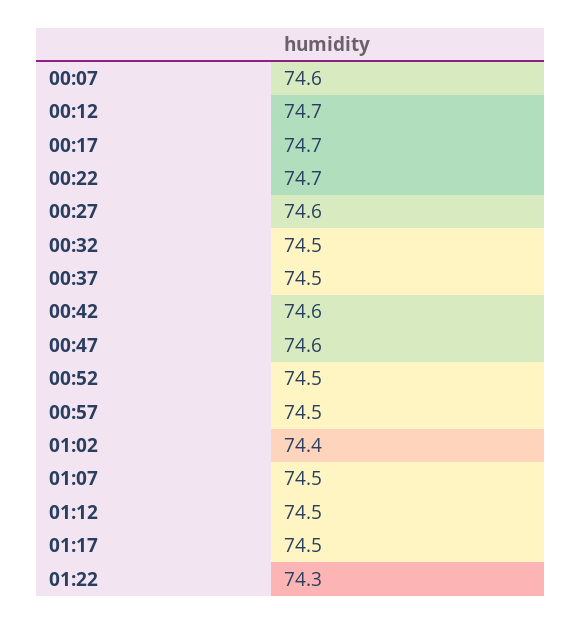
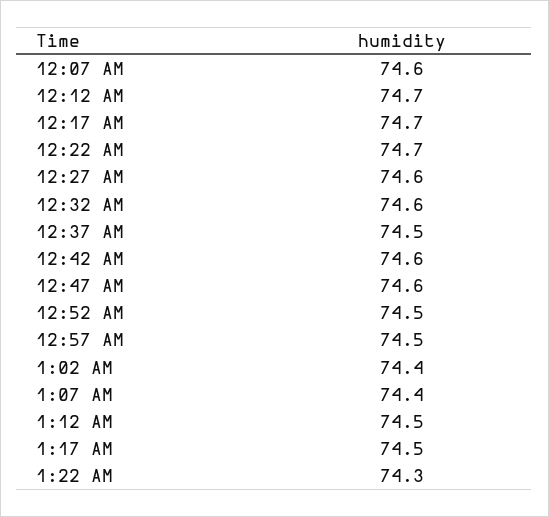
  {
    "00:07": 74.6,
    "00:12": 74.7,
    "00:17": 74.7,
    "00:22": 74.7,
    "00:27": 74.6,
-   "00:32": 74.5,
+   "00:32": 74.6,
    "00:37": 74.5,
    "00:42": 74.6,
    "00:47": 74.6,
    "00:52": 74.5,
    "00:57": 74.5,
    "01:02": 74.4,
-   "01:07": 74.5,
+   "01:07": 74.4,
    "01:12": 74.5,
    "01:17": 74.5,
    "01:22": 74.3
  }

